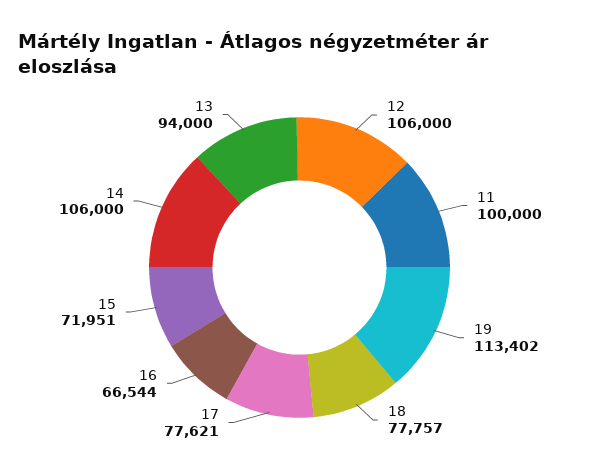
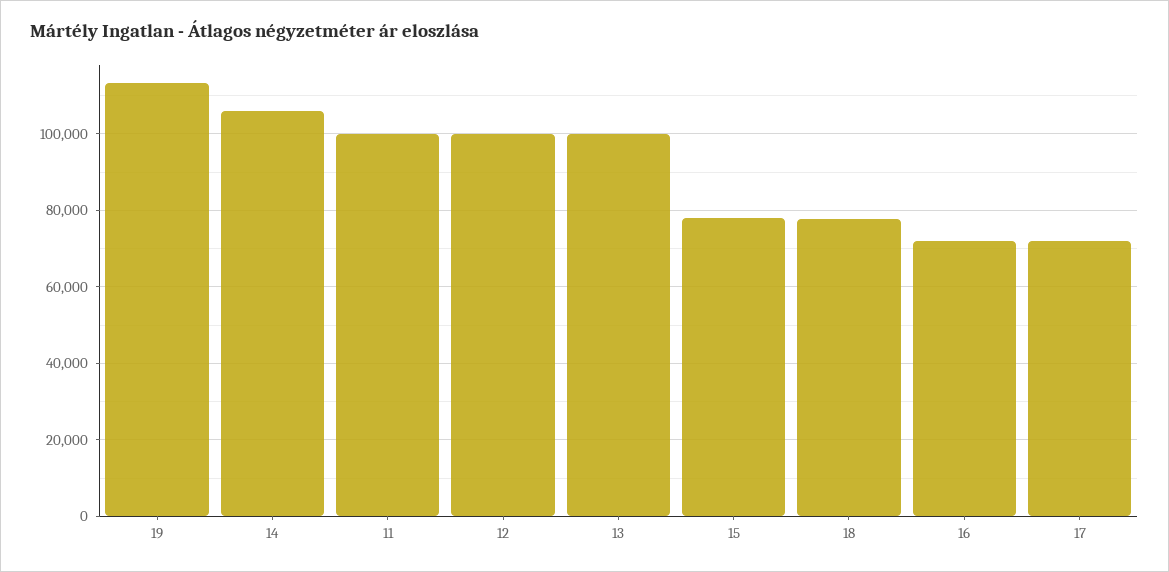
  {
-   "12": 106000,
+   "12": 100000,
    "11": 100000,
    "19": 113402,
    "18": 77757,
-   "17": 77621,
+   "17": 72000,
-   "16": 66544,
+   "16": 72000,
-   "15": 71951,
+   "15": 78000,
    "14": 106000,
-   "13": 94000
+   "13": 100000
  }

